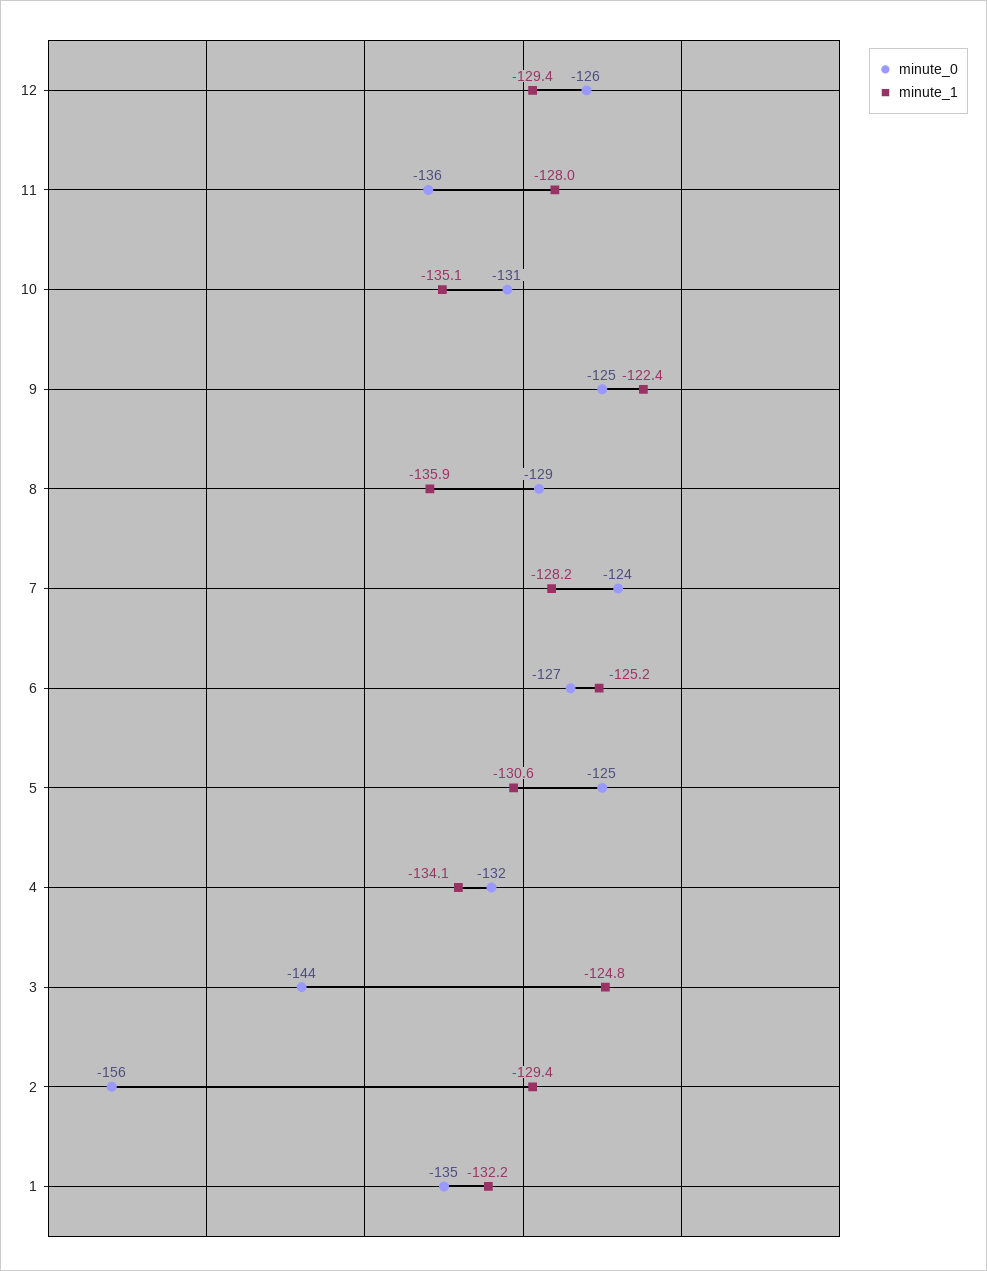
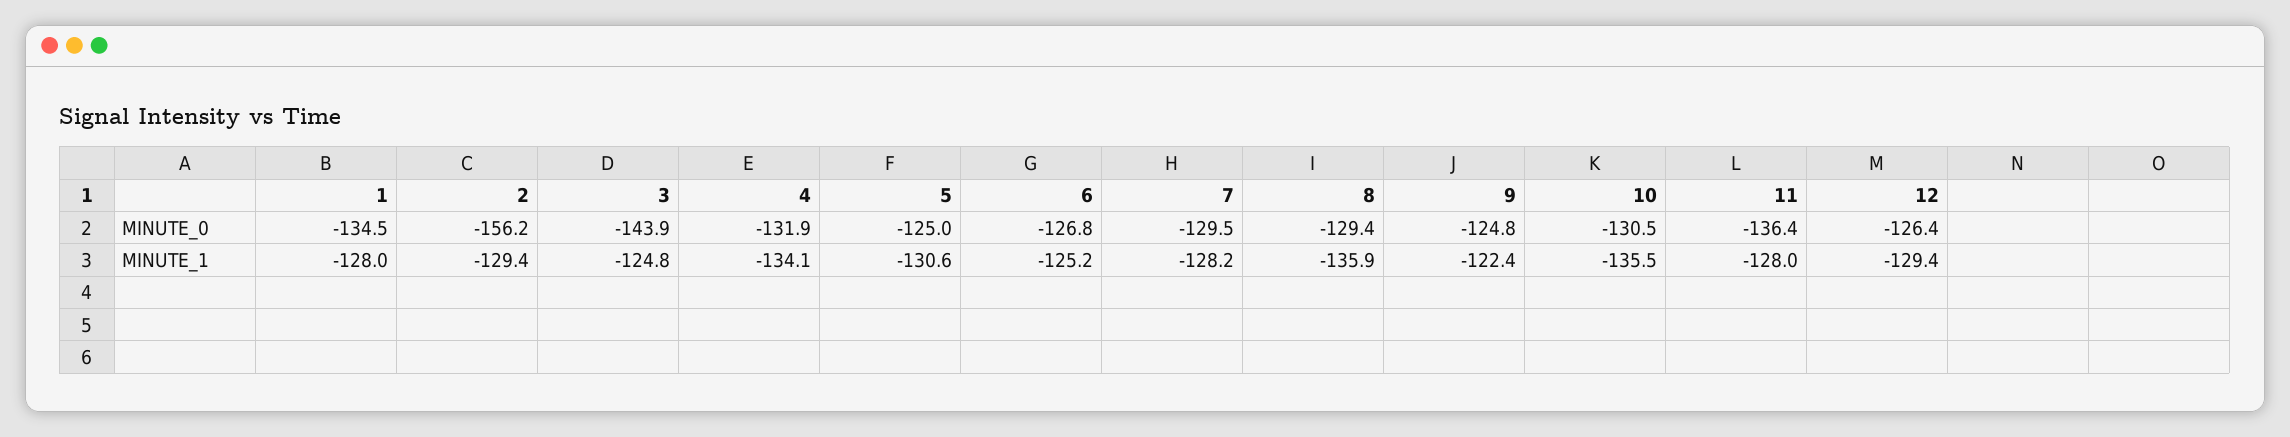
  {
    "minute_0": {
      "12": -126.4,
      "11": -136.4,
      "10": -130.5,
      "9": -124.8,
      "8": -129.4,
-     "7": -124,
+     "7": -129.5,
      "6": -126.8,
      "5": -125,
      "4": -131.9,
      "3": -143.9,
      "2": -156.2,
      "1": -134.5
    },
    "minute_1": {
      "12": -129.4,
      "11": -128,
-     "10": -135.1,
+     "10": -135.5,
      "9": -122.4,
      "8": -135.9,
      "7": -128.2,
      "6": -125.2,
      "5": -130.6,
      "4": -134.1,
      "3": -124.8,
      "2": -129.4,
-     "1": -132.2
+     "1": -128
    }
  }

